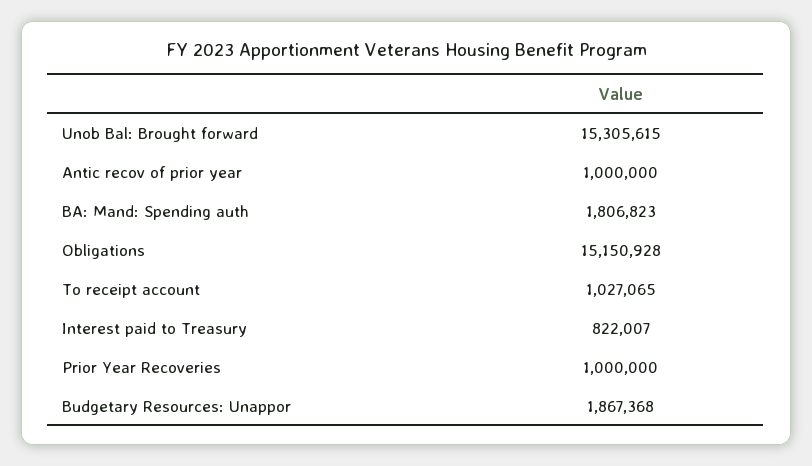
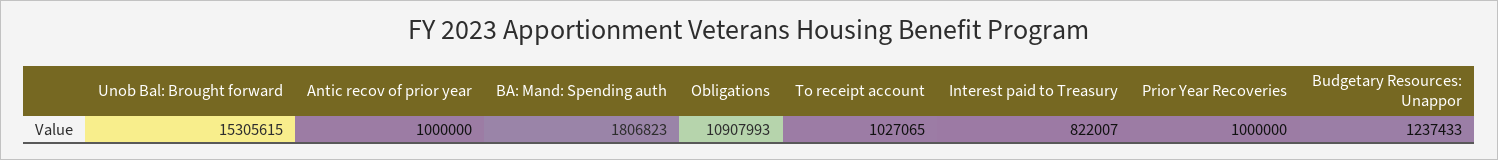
  {
    "Unob Bal: Brought forward": 15305615,
    "Antic recov of prior year": 1000000,
    "BA: Mand: Spending auth": 1806823,
-   "Obligations": 15150928,
+   "Obligations": 10907993,
    "To receipt account": 1027065,
    "Interest paid to Treasury": 822007,
    "Prior Year Recoveries": 1000000,
-   "Budgetary Resources: Unappor": 1867368
+   "Budgetary Resources: Unappor": 1237433
  }

